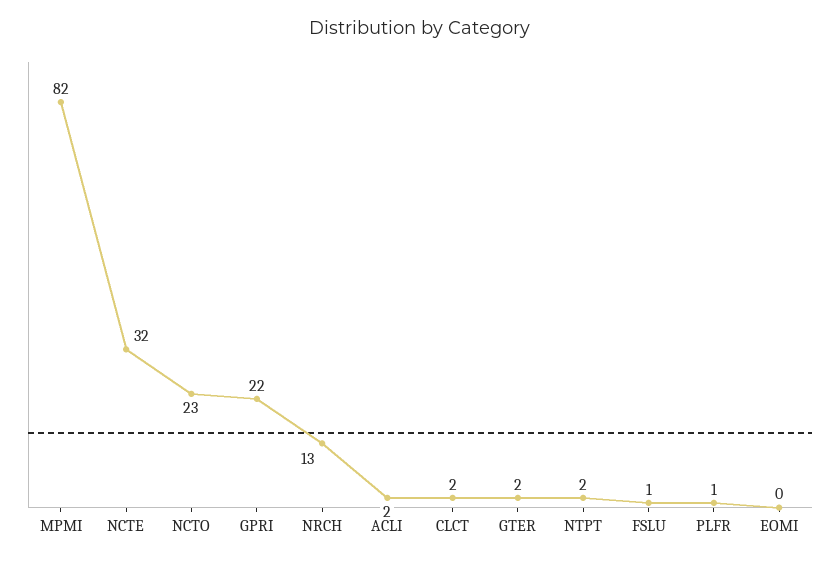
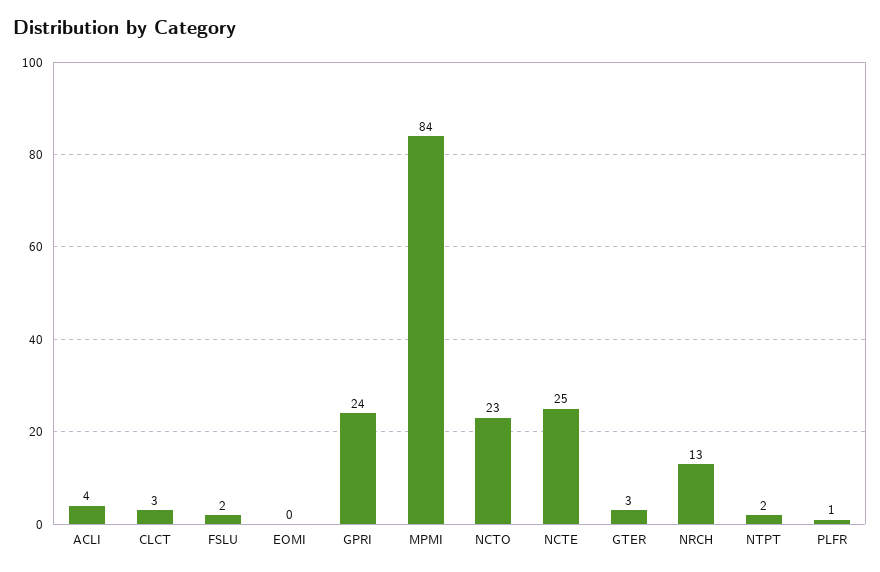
  {
-   "MPMI": 82,
+   "MPMI": 84,
-   "NCTE": 32,
+   "NCTE": 25,
    "NCTO": 23,
-   "GPRI": 22,
+   "GPRI": 24,
    "NRCH": 13,
-   "ACLI": 2,
+   "ACLI": 4,
-   "CLCT": 2,
+   "CLCT": 3,
-   "GTER": 2,
+   "GTER": 3,
    "NTPT": 2,
-   "FSLU": 1,
+   "FSLU": 2,
    "PLFR": 1,
    "EOMI": 0
  }

